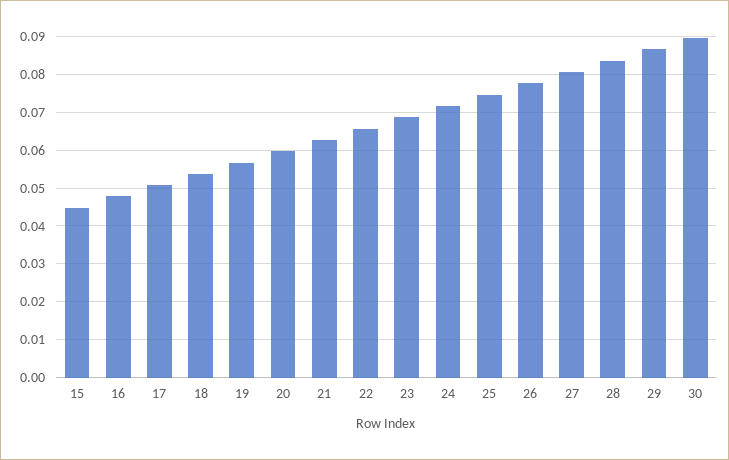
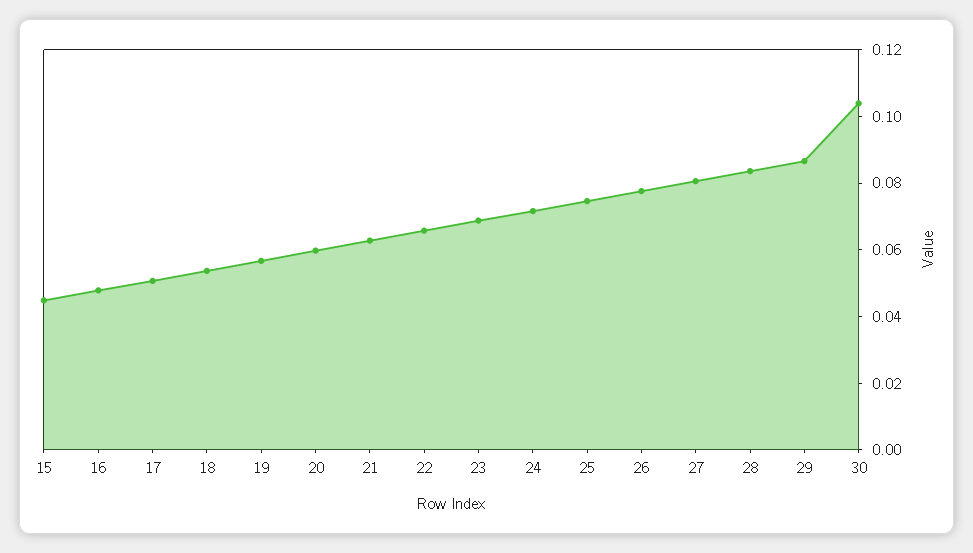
  {
    "15": 0.044,
    "16": 0.048,
    "17": 0.05,
    "18": 0.054,
    "19": 0.056,
    "20": 0.06,
    "21": 0.062,
    "22": 0.066,
    "23": 0.068,
    "24": 0.072,
    "25": 0.074,
    "26": 0.078,
    "27": 0.08,
    "28": 0.084,
    "29": 0.086,
-   "30": 0.09
+   "30": 0.105
  }

